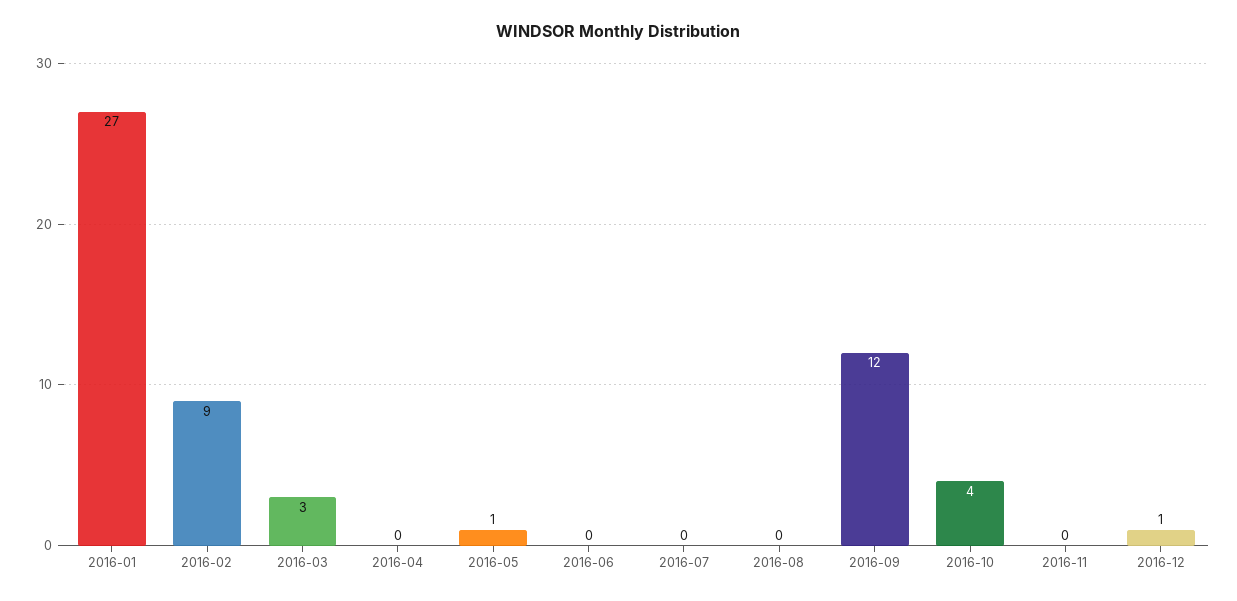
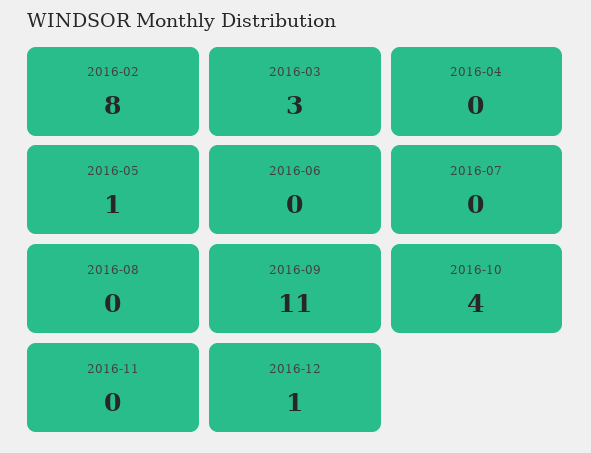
  {
-   "2016-01": 27,
-   "2016-02": 9,
+   "2016-02": 8,
    "2016-03": 3,
    "2016-04": 0,
    "2016-05": 1,
    "2016-06": 0,
    "2016-07": 0,
    "2016-08": 0,
-   "2016-09": 12,
+   "2016-09": 11,
    "2016-10": 4,
    "2016-11": 0,
    "2016-12": 1
  }

